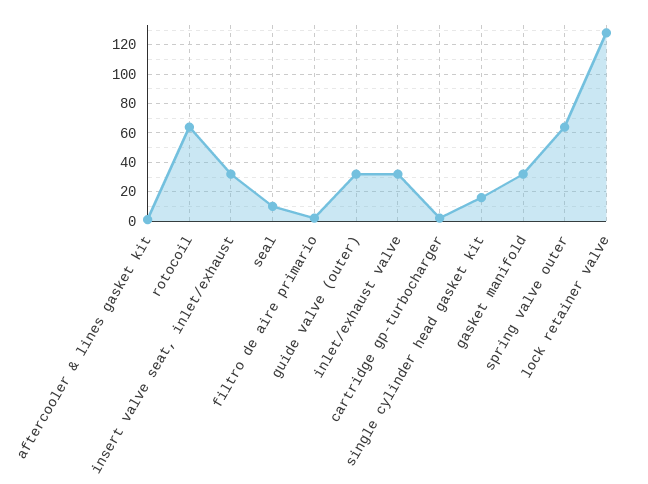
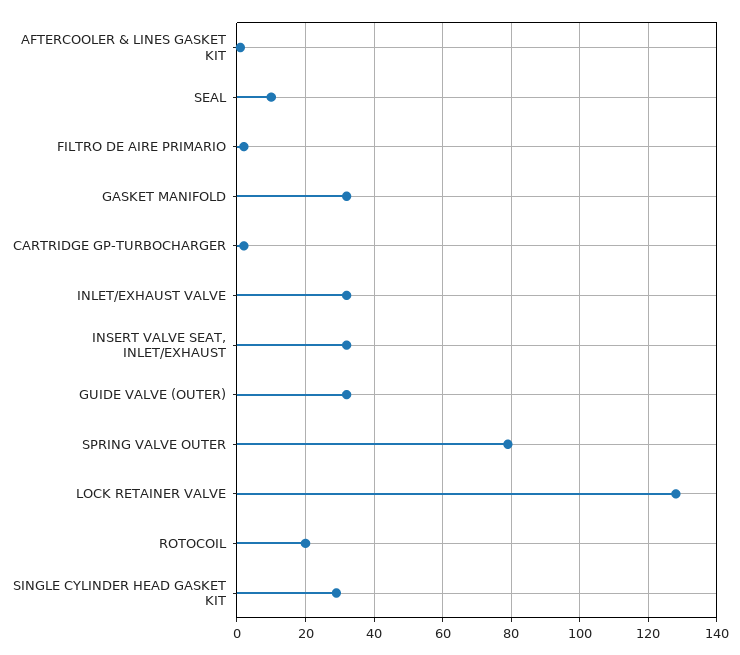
  {
    "aftercooler & lines gasket kit": 0,
-   "rotocoil": 65,
+   "rotocoil": 20,
    "insert valve seat, inlet/exhaust": 30,
    "seal": 10,
    "filtro de aire primario": 0,
    "guide valve (outer)": 30,
    "inlet/exhaust valve": 30,
    "cartridge gp-turbocharger": 0,
-   "single cylinder head gasket kit": 15,
+   "single cylinder head gasket kit": 30,
    "gasket manifold": 30,
-   "spring valve outer": 65,
+   "spring valve outer": 80,
    "lock retainer valve": 130
  }

